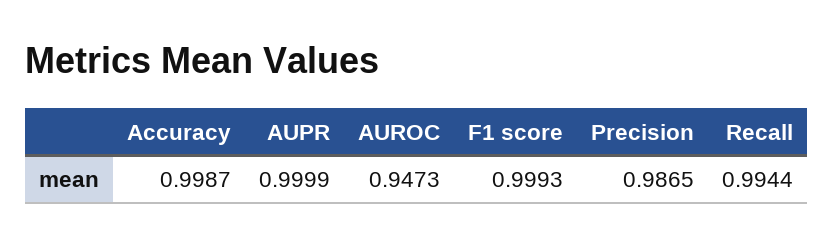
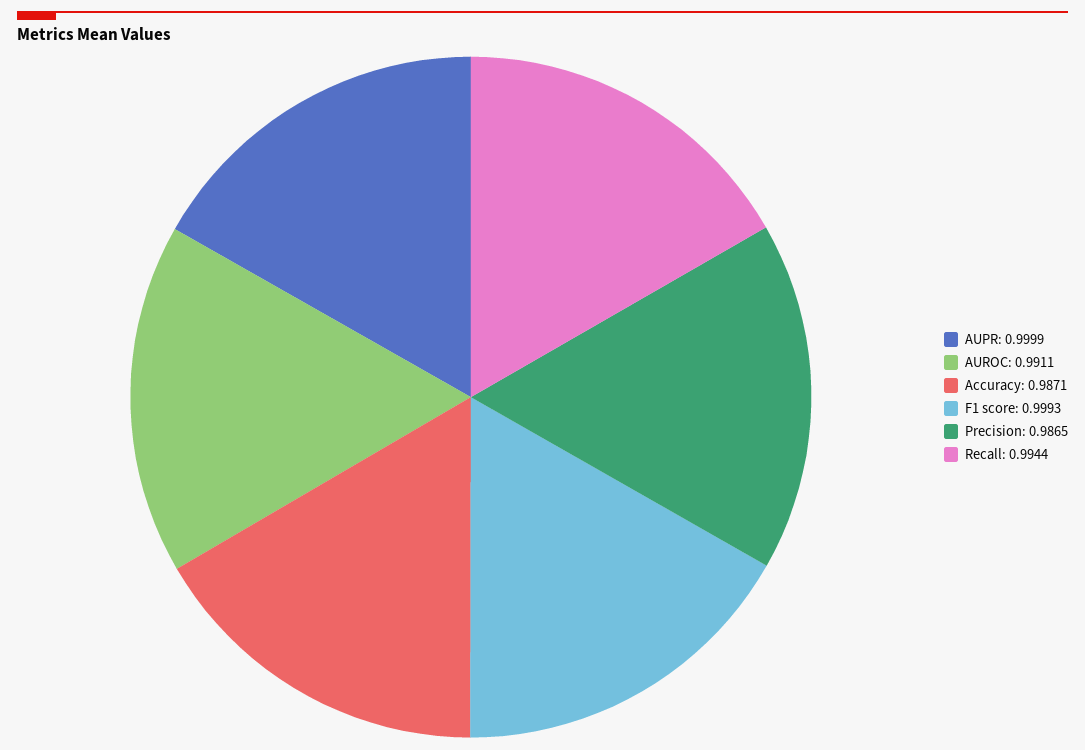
  {
-   "Accuracy": 0.9987,
+   "Accuracy": 0.9871,
    "AUPR": 0.9999,
-   "AUROC": 0.9473,
+   "AUROC": 0.9911,
    "F1 score": 0.9993,
    "Precision": 0.9865,
    "Recall": 0.9944
  }

